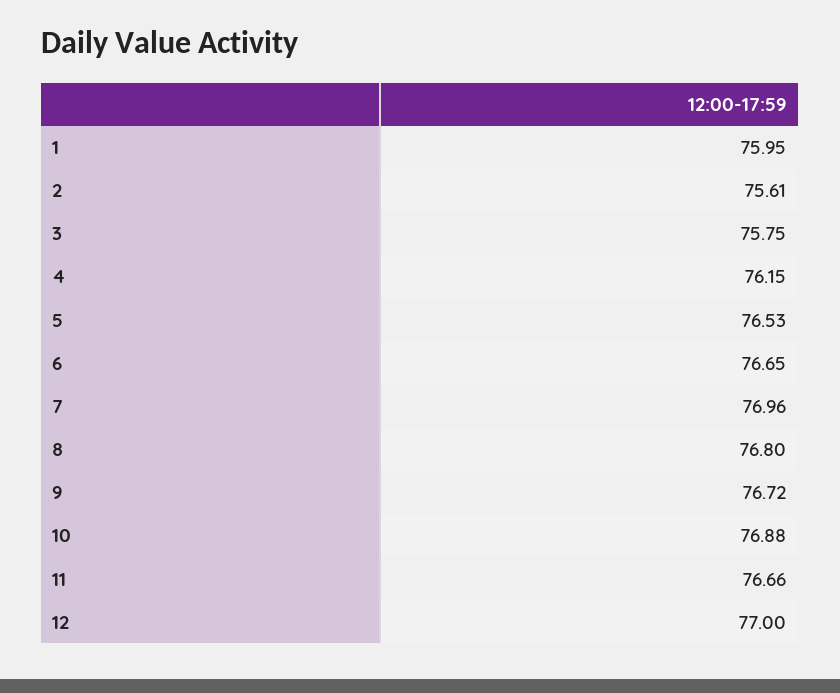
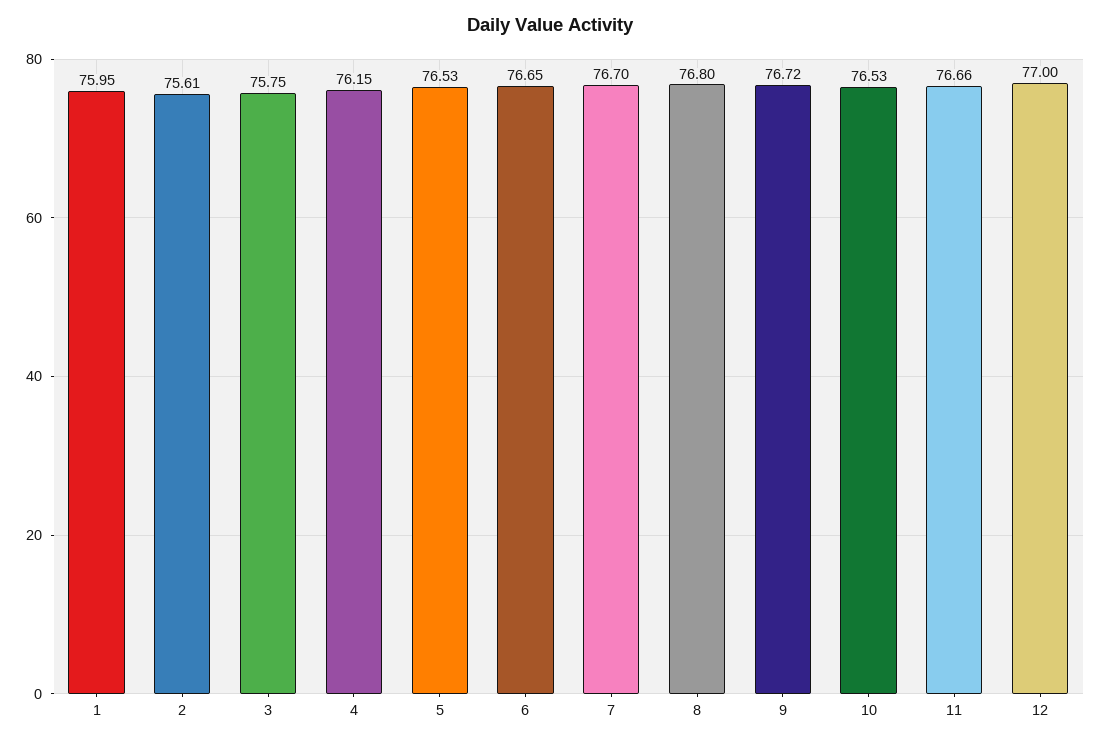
  {
    "1": 75.95,
    "2": 75.61,
    "3": 75.75,
    "4": 76.15,
    "5": 76.53,
    "6": 76.65,
-   "7": 76.96,
+   "7": 76.7,
    "8": 76.8,
    "9": 76.72,
-   "10": 76.88,
+   "10": 76.53,
    "11": 76.66,
    "12": 77
  }

